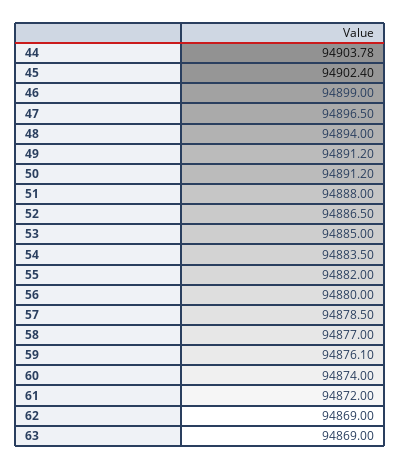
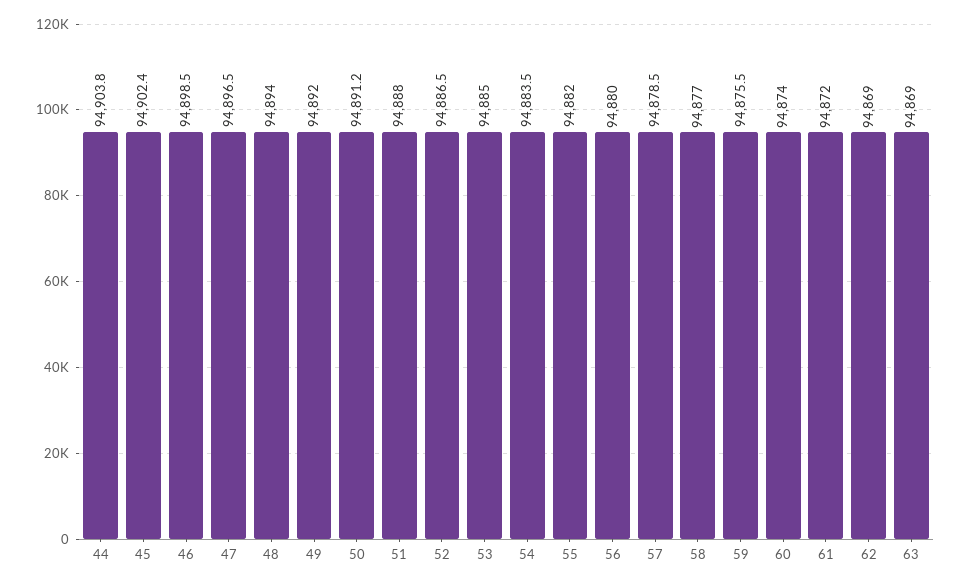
  {
    "44": 94903.78,
    "45": 94902.4,
-   "46": 94899,
+   "46": 94898.5,
    "47": 94896.5,
    "48": 94894,
-   "49": 94891.2,
+   "49": 94892,
    "50": 94891.2,
    "51": 94888,
    "52": 94886.5,
    "53": 94885,
    "54": 94883.5,
    "55": 94882,
    "56": 94880,
    "57": 94878.5,
    "58": 94877,
-   "59": 94876.1,
+   "59": 94875.5,
    "60": 94874,
    "61": 94872,
    "62": 94869,
    "63": 94869
  }

